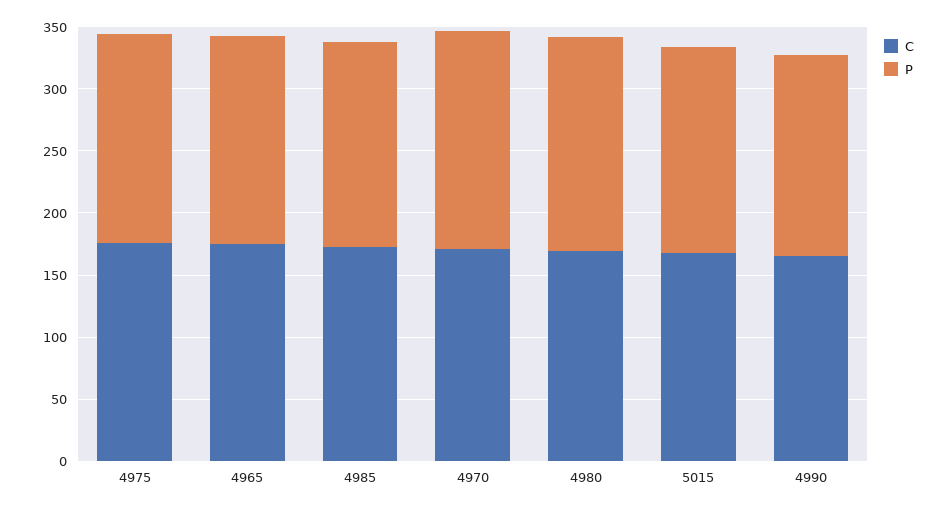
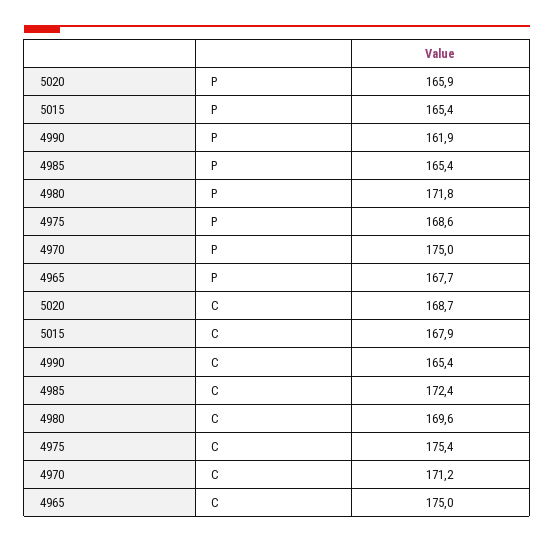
  {
    "C": {
      "4975": 175.4,
      "4965": 175,
      "4985": 172.4,
      "4970": 171.2,
      "4980": 169.6,
      "5015": 167.9,
-     "4990": 165.4
+     "4990": 165.4,
+     "5020": 168.7
    },
    "P": {
      "4975": 168.6,
      "4965": 167.7,
      "4985": 165.4,
      "4970": 175,
      "4980": 171.8,
      "5015": 165.4,
-     "4990": 161.9
+     "4990": 161.9,
+     "5020": 165.9
    }
  }

